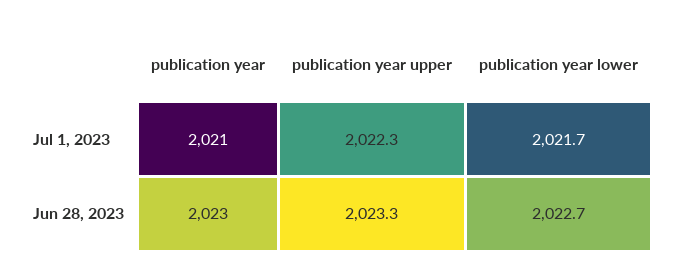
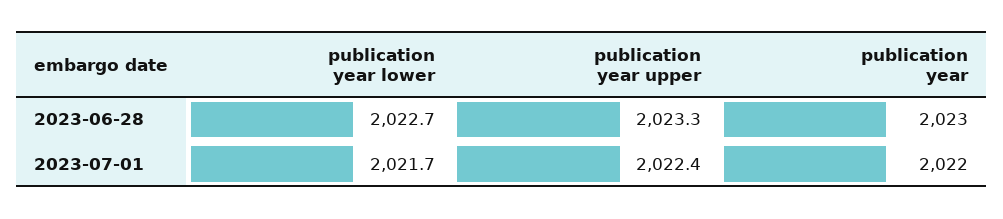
  {
    "publication year": {
-     "Jul 1, 2023": 2021,
+     "Jul 1, 2023": 2022,
      "Jun 28, 2023": 2023
    },
    "publication year upper": {
-     "Jul 1, 2023": 2022.3,
+     "Jul 1, 2023": 2022.4,
      "Jun 28, 2023": 2023.3
    },
    "publication year lower": {
      "Jul 1, 2023": 2021.7,
      "Jun 28, 2023": 2022.7
    }
  }

